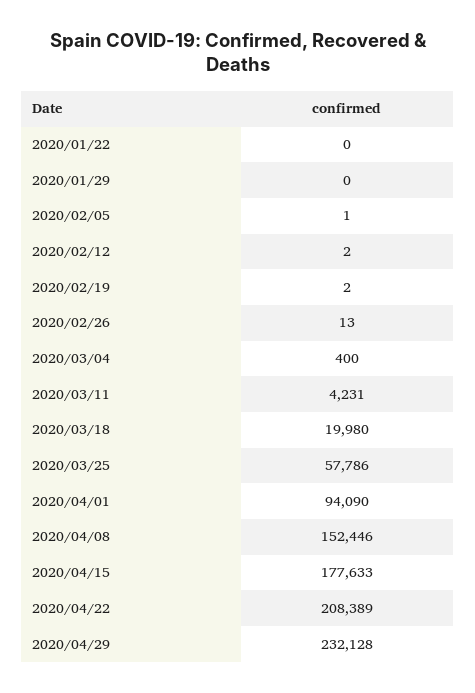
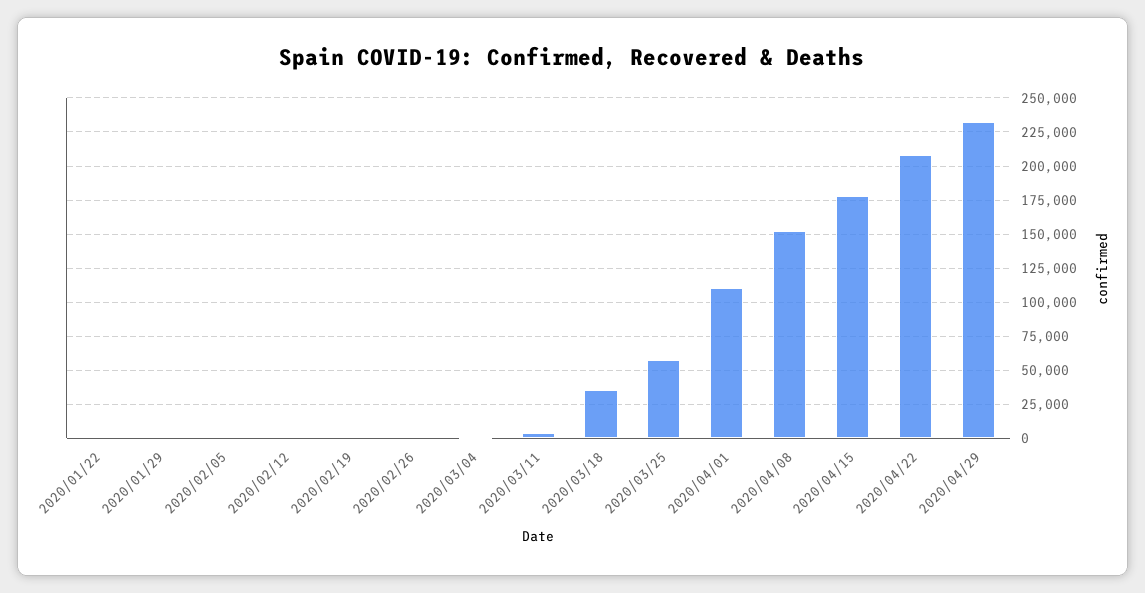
  {
    "2020/01/22": 0,
    "2020/01/29": 0,
    "2020/02/05": 1,
    "2020/02/12": 2,
    "2020/02/19": 2,
    "2020/02/26": 13,
    "2020/03/04": 400,
    "2020/03/11": 4231,
-   "2020/03/18": 19980,
+   "2020/03/18": 35000,
    "2020/03/25": 57786,
-   "2020/04/01": 94090,
+   "2020/04/01": 110000,
    "2020/04/08": 152446,
    "2020/04/15": 177633,
    "2020/04/22": 208389,
    "2020/04/29": 232128
  }

